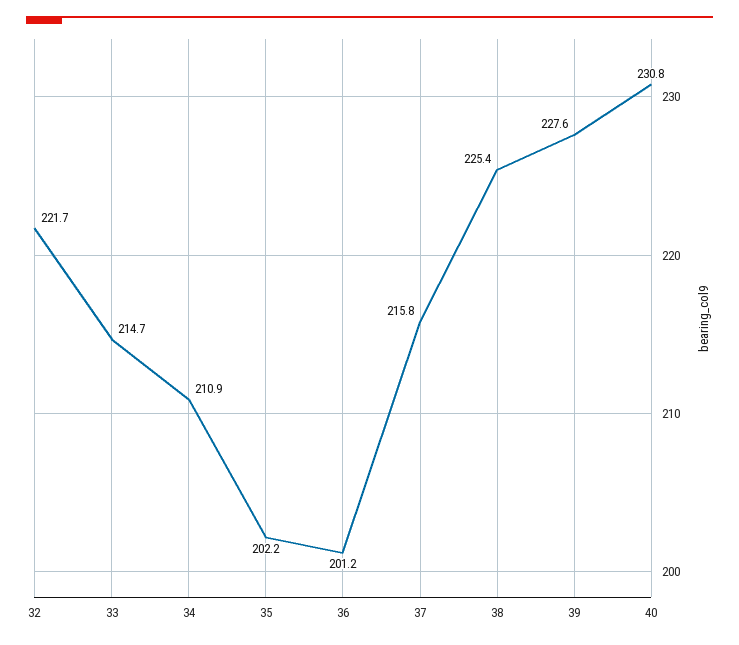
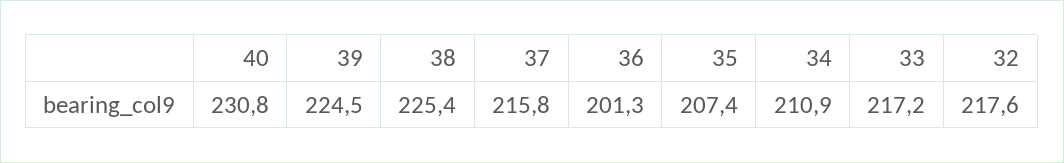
  {
-   "32": 221.7,
+   "32": 217.6,
-   "33": 214.7,
+   "33": 217.2,
    "34": 210.9,
-   "35": 202.2,
+   "35": 207.4,
-   "36": 201.2,
+   "36": 201.3,
    "37": 215.8,
    "38": 225.4,
-   "39": 227.6,
+   "39": 224.5,
    "40": 230.8
  }

